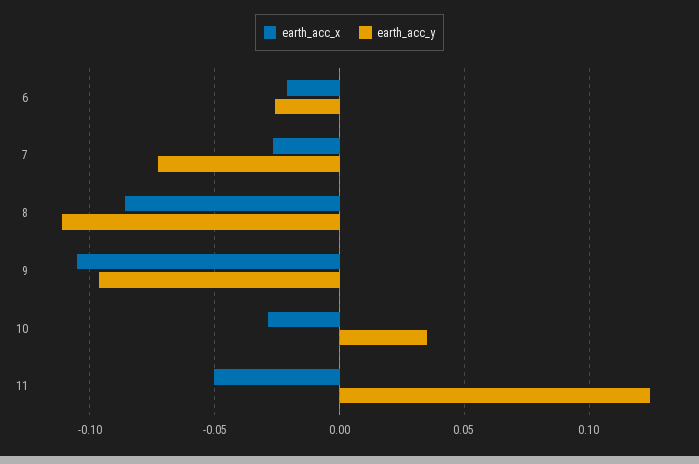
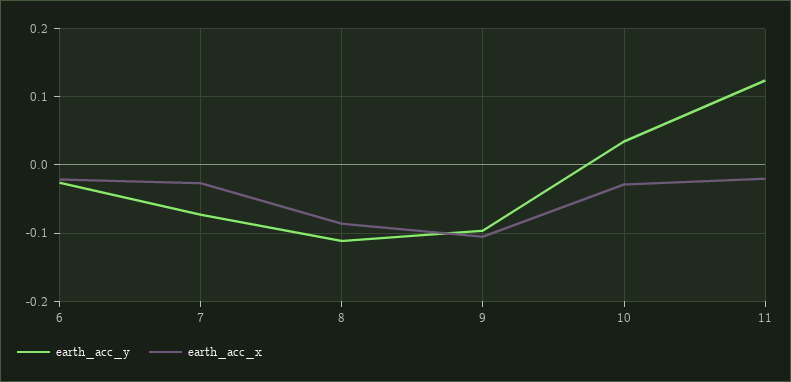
  {
    "earth_acc_x": {
      "6": -0.02,
      "7": -0.025,
      "8": -0.085,
      "9": -0.105,
      "10": -0.03,
-     "11": -0.05
+     "11": -0.02
    },
    "earth_acc_y": {
      "6": -0.025,
      "7": -0.075,
      "8": -0.11,
      "9": -0.095,
      "10": 0.035,
      "11": 0.125
    }
  }

